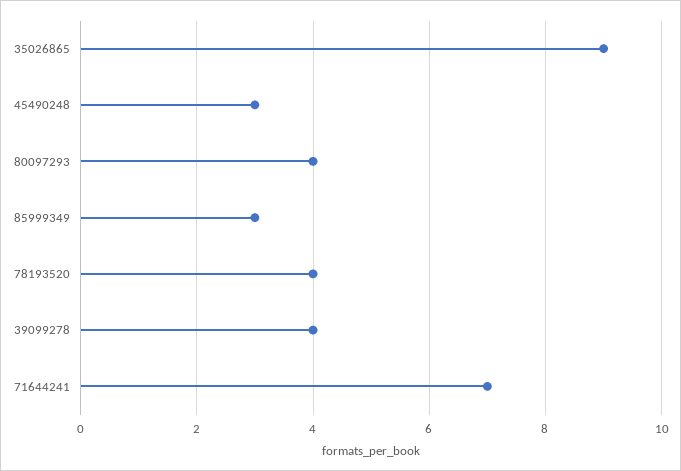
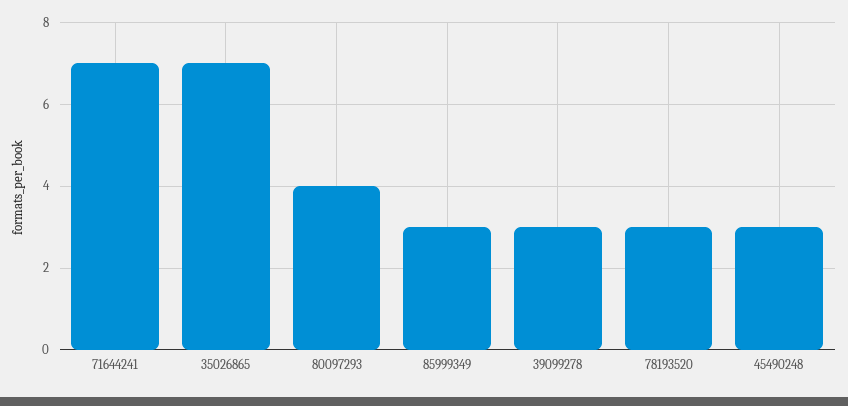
  {
-   "35026865": 9,
+   "35026865": 7,
    "45490248": 3,
    "80097293": 4,
    "85999349": 3,
-   "78193520": 4,
+   "78193520": 3,
-   "39099278": 4,
+   "39099278": 3,
    "71644241": 7
  }

